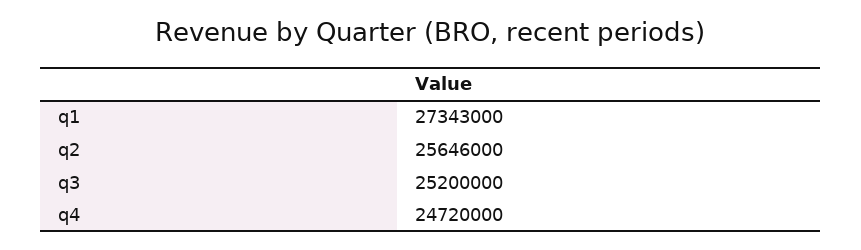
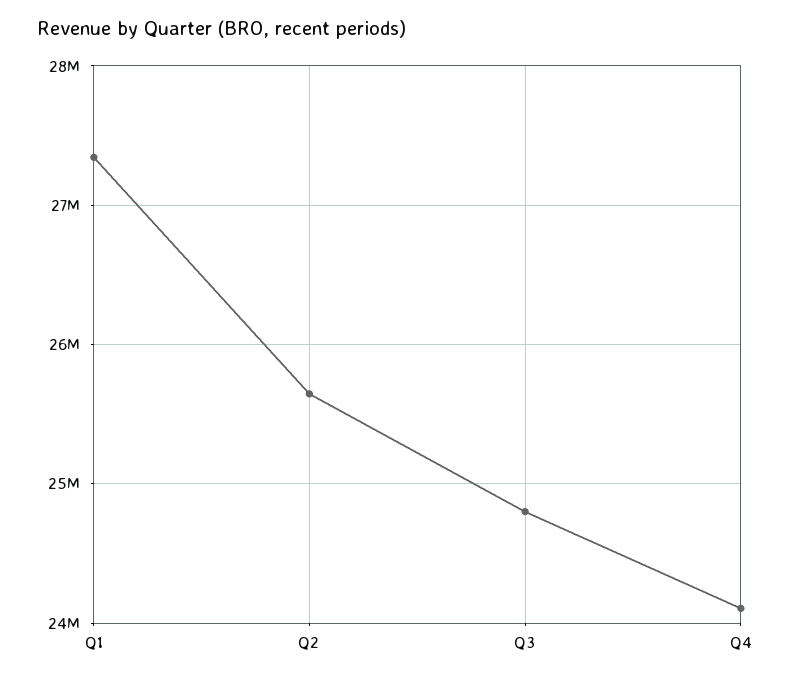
  {
    "q1": 27343000,
    "q2": 25646000,
-   "q3": 25200000,
+   "q3": 24800000,
-   "q4": 24720000
+   "q4": 24100000
  }

